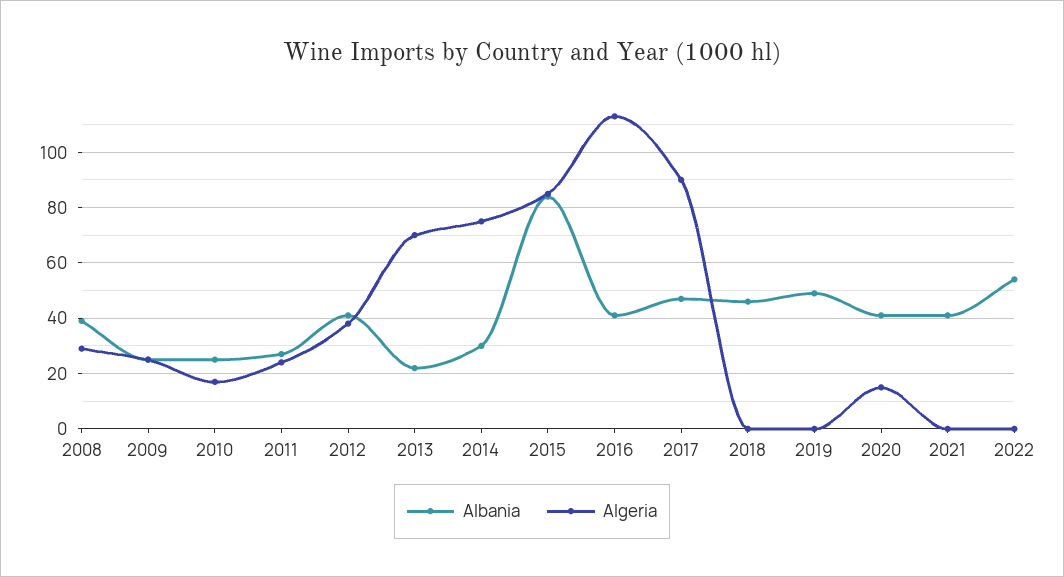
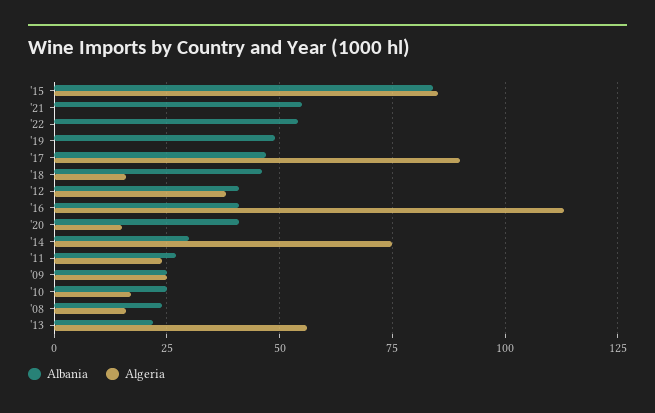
  {
    "Albania": {
-     "2008": 40,
+     "2008": 25,
      "2009": 25,
      "2010": 25,
      "2011": 25,
      "2012": 40,
      "2013": 20,
      "2014": 30,
      "2015": 85,
      "2016": 40,
      "2017": 45,
      "2018": 45,
      "2019": 50,
      "2020": 40,
-     "2021": 40,
+     "2021": 55,
      "2022": 55
    },
    "Algeria": {
-     "2008": 30,
+     "2008": 15,
      "2009": 25,
      "2010": 15,
      "2011": 25,
      "2012": 40,
-     "2013": 70,
+     "2013": 55,
      "2014": 75,
      "2015": 85,
      "2016": 115,
      "2017": 90,
-     "2018": 0,
+     "2018": 15,
      "2019": 0,
      "2020": 15,
      "2021": 0,
      "2022": 0
    }
  }

